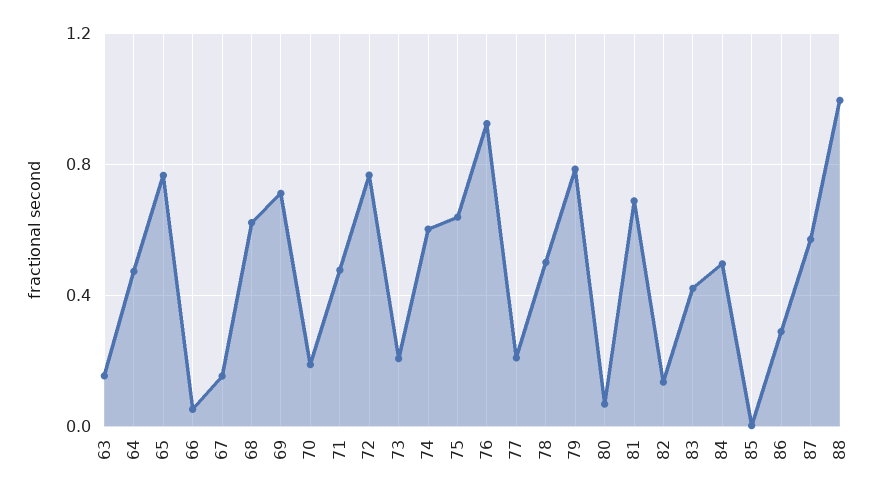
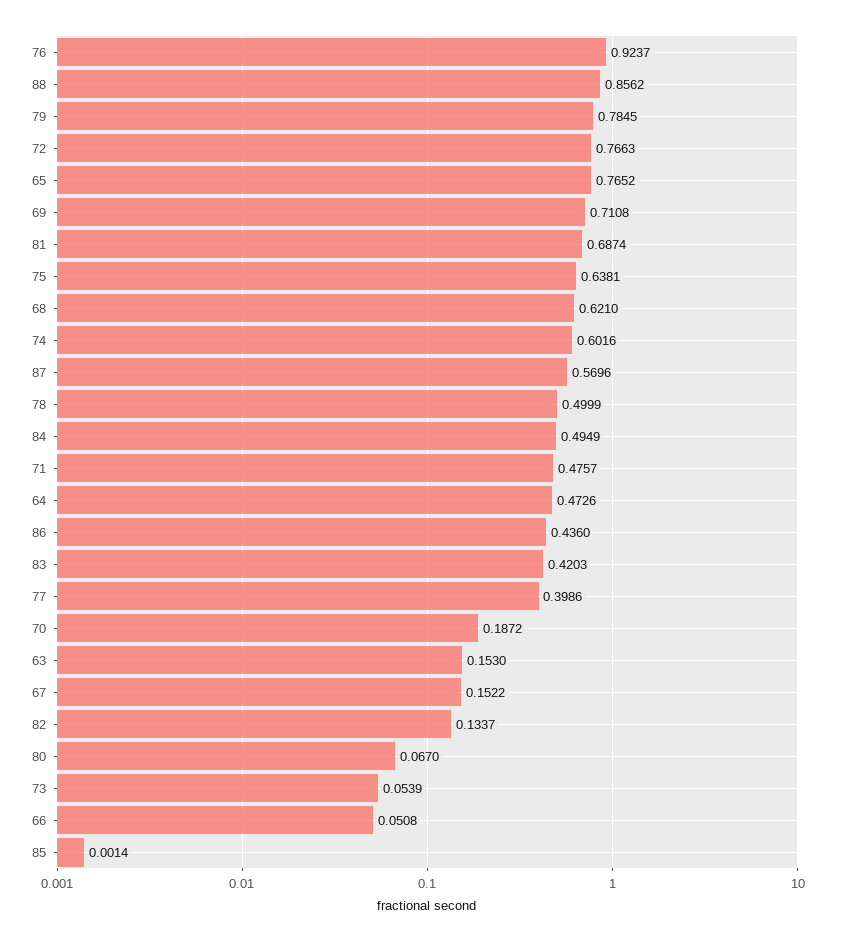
  {
    "63": 0.153,
    "64": 0.4726,
    "65": 0.7652,
    "66": 0.0508,
    "67": 0.1522,
    "68": 0.621,
    "69": 0.7108,
    "70": 0.1872,
    "71": 0.4757,
    "72": 0.7663,
-   "73": 0.2,
+   "73": 0.0539,
    "74": 0.6016,
    "75": 0.6381,
    "76": 0.9237,
-   "77": 0.2,
+   "77": 0.3986,
    "78": 0.4999,
    "79": 0.7845,
    "80": 0.067,
    "81": 0.6874,
    "82": 0.1337,
    "83": 0.4203,
    "84": 0.4949,
    "85": 0.0014,
-   "86": 0.3,
+   "86": 0.436,
    "87": 0.5696,
-   "88": 1
+   "88": 0.8562
  }

